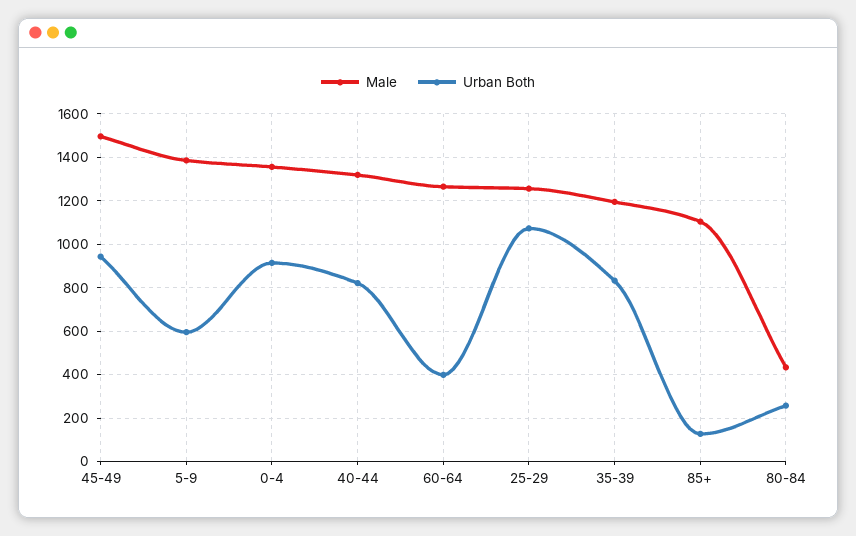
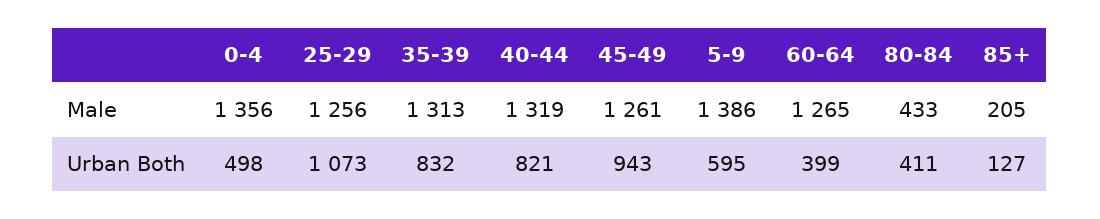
  {
    "Male": {
-     "45-49": 1500,
+     "45-49": 1261,
      "5-9": 1386,
      "0-4": 1356,
      "40-44": 1319,
      "60-64": 1265,
      "25-29": 1256,
-     "35-39": 1200,
+     "35-39": 1313,
-     "85+": 1100,
+     "85+": 205,
      "80-84": 433
    },
    "Urban Both": {
      "45-49": 943,
      "5-9": 595,
-     "0-4": 900,
+     "0-4": 498,
      "40-44": 821,
      "60-64": 399,
      "25-29": 1073,
      "35-39": 832,
      "85+": 127,
-     "80-84": 250
+     "80-84": 411
    }
  }

